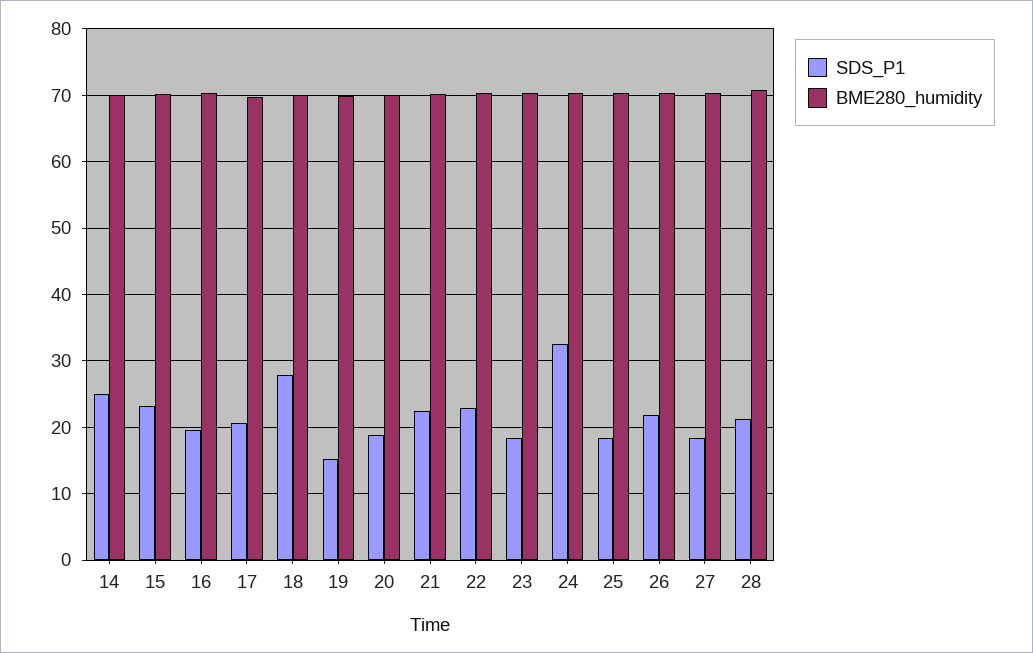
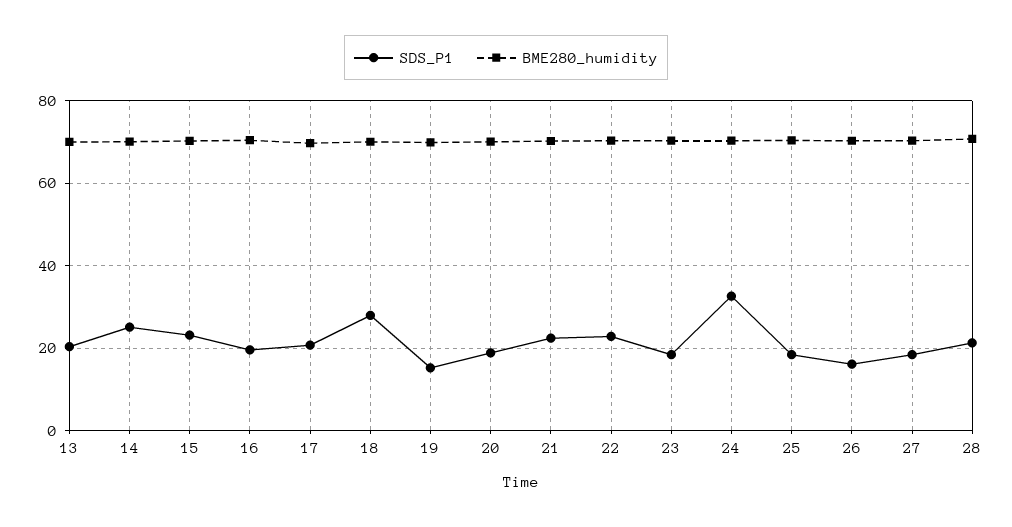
  {
    "SDS_P1": {
      "14": 25,
      "15": 23,
      "16": 20,
      "17": 21,
      "18": 28,
      "19": 15,
      "20": 19,
      "21": 22,
      "22": 23,
      "23": 18,
      "24": 33,
      "25": 18,
-     "26": 22,
+     "26": 16,
      "27": 18,
-     "28": 21
+     "28": 21,
+     "13": 20
    },
    "BME280_humidity": {
      "14": 70,
      "15": 70,
      "16": 70,
      "17": 70,
      "18": 70,
      "19": 70,
      "20": 70,
      "21": 70,
      "22": 70,
      "23": 70,
      "24": 70,
      "25": 70,
      "26": 70,
      "27": 70,
-     "28": 71
+     "28": 71,
+     "13": 70
    }
  }

